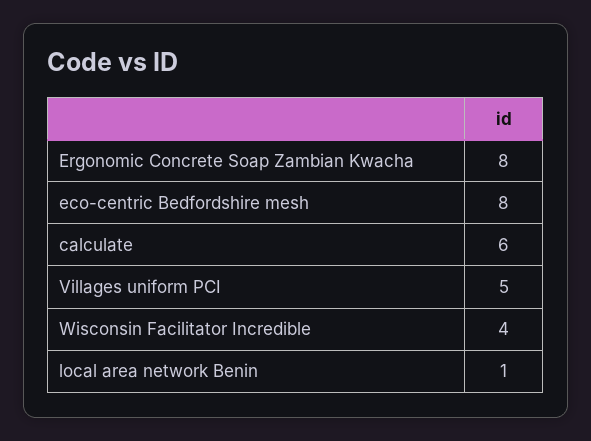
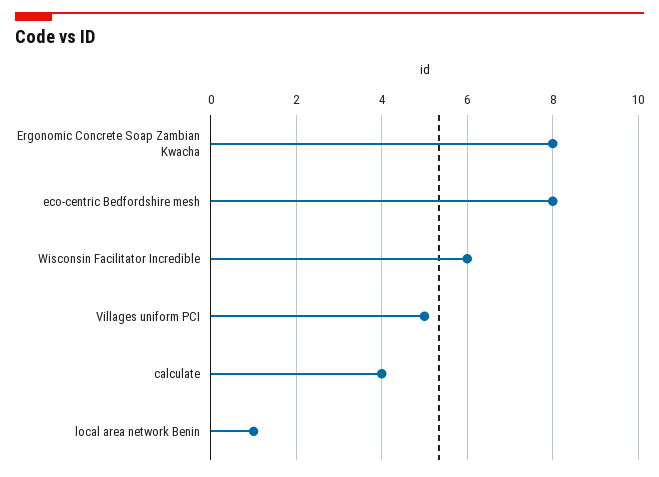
  {
    "Ergonomic Concrete Soap Zambian Kwacha": 8,
    "eco-centric Bedfordshire mesh": 8,
-   "calculate": 6,
+   "calculate": 4,
    "Villages uniform PCI": 5,
-   "Wisconsin Facilitator Incredible": 4,
+   "Wisconsin Facilitator Incredible": 6,
    "local area network Benin": 1
  }

